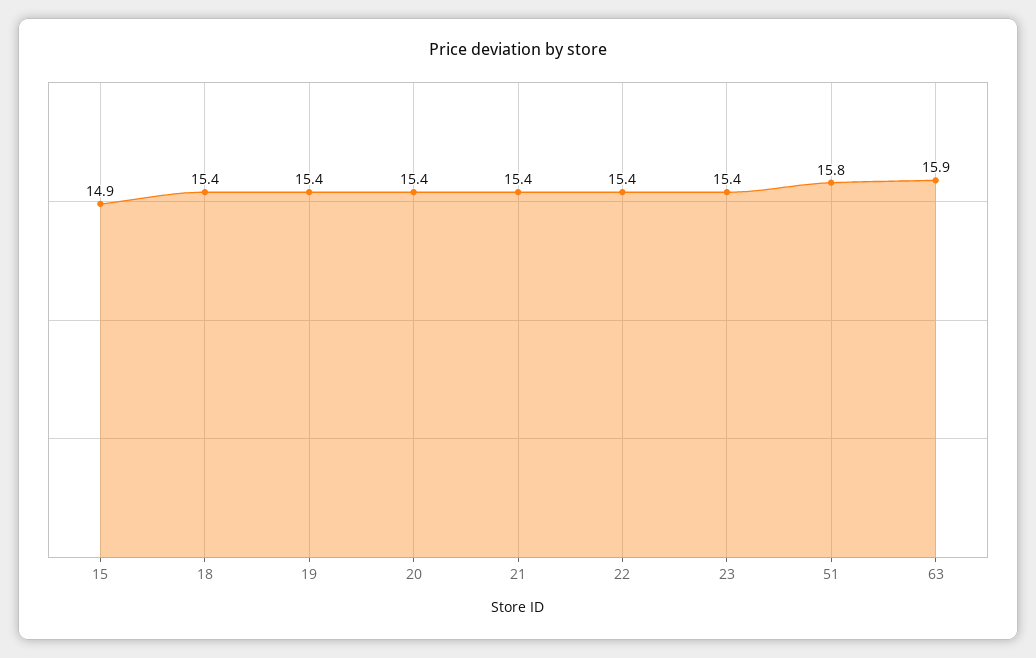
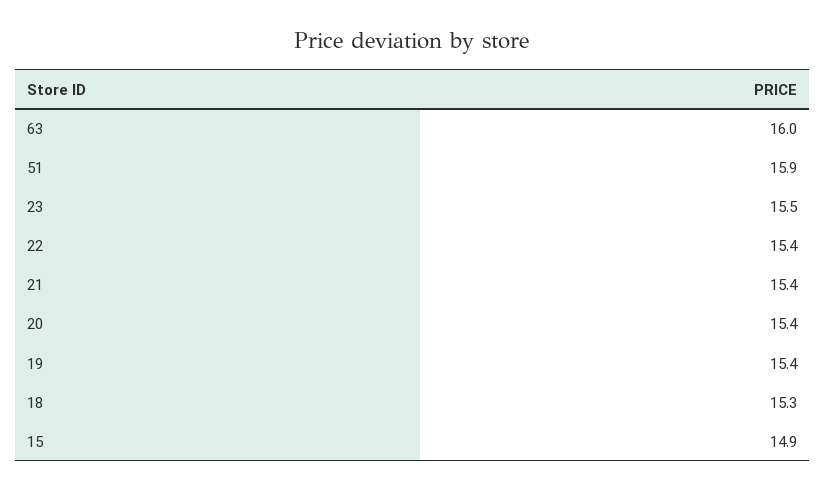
  {
    "15": 14.9,
-   "18": 15.4,
+   "18": 15.3,
    "19": 15.4,
    "20": 15.4,
    "21": 15.4,
    "22": 15.4,
-   "23": 15.4,
+   "23": 15.5,
-   "51": 15.8,
+   "51": 15.9,
-   "63": 15.9
+   "63": 16
  }

